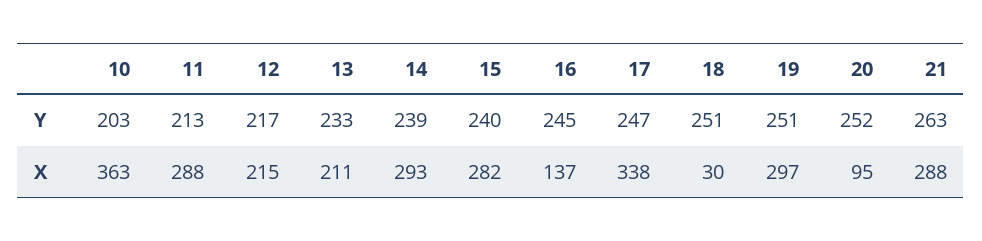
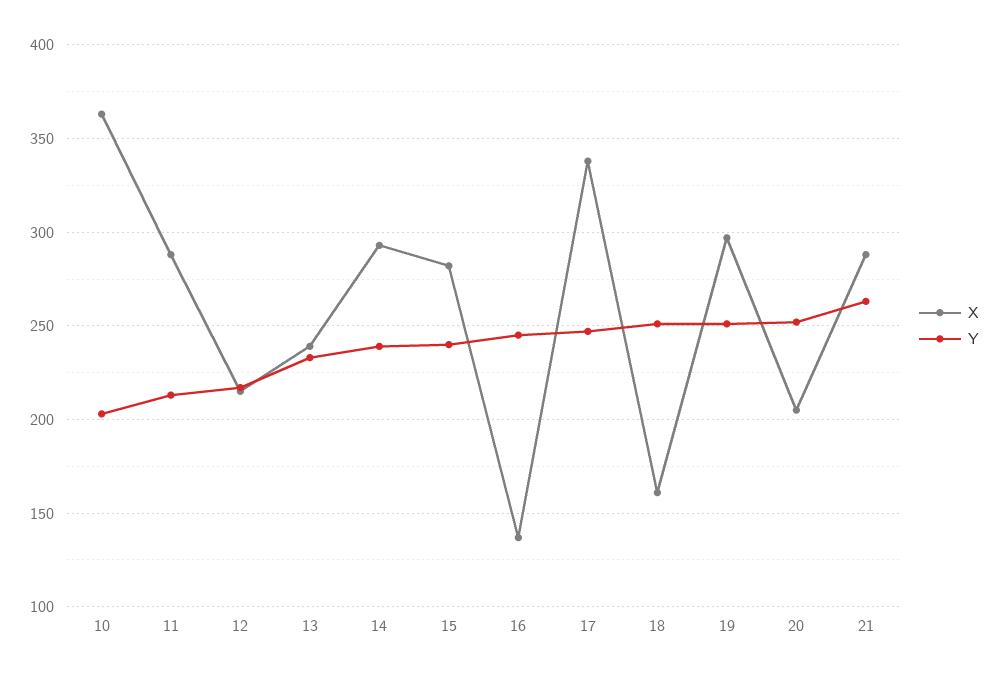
  {
    "Y": {
      "10": 203,
      "11": 213,
      "12": 217,
      "13": 233,
      "14": 239,
      "15": 240,
      "16": 245,
      "17": 247,
      "18": 251,
      "19": 251,
      "20": 252,
      "21": 263
    },
    "X": {
      "10": 363,
      "11": 288,
      "12": 215,
-     "13": 211,
+     "13": 240,
      "14": 293,
      "15": 282,
      "16": 137,
      "17": 338,
-     "18": 30,
+     "18": 160,
      "19": 297,
-     "20": 95,
+     "20": 205,
      "21": 288
    }
  }

